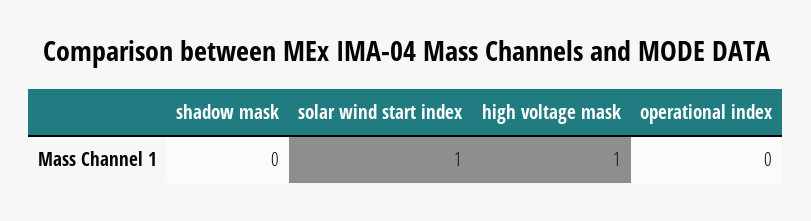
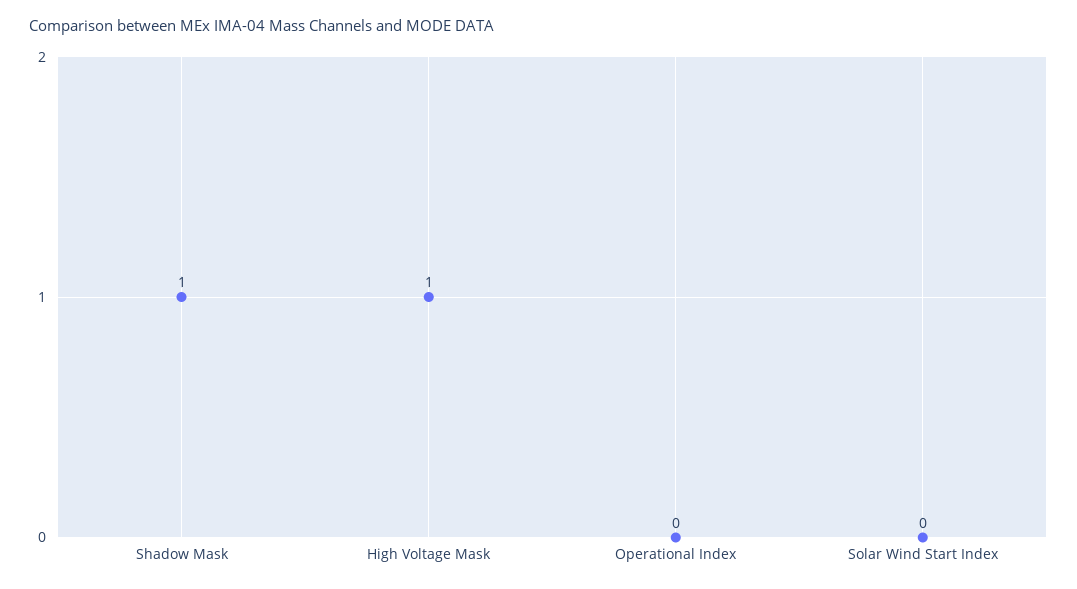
  {
-   "shadow mask": 0,
+   "shadow mask": 1,
-   "solar wind start index": 1,
+   "solar wind start index": 0,
    "high voltage mask": 1,
    "operational index": 0
  }

